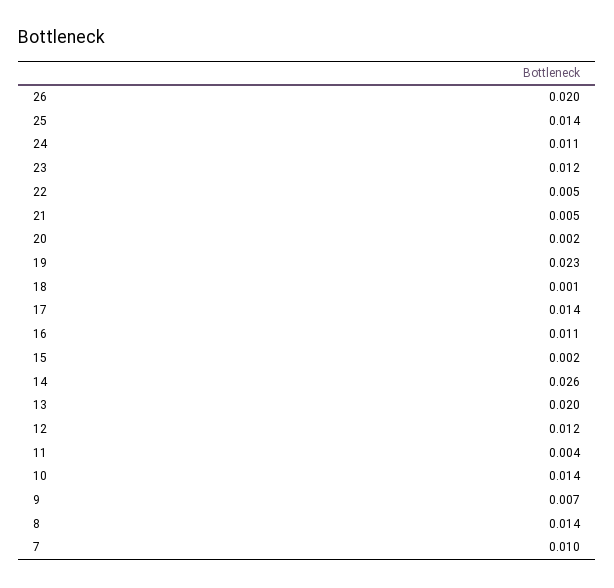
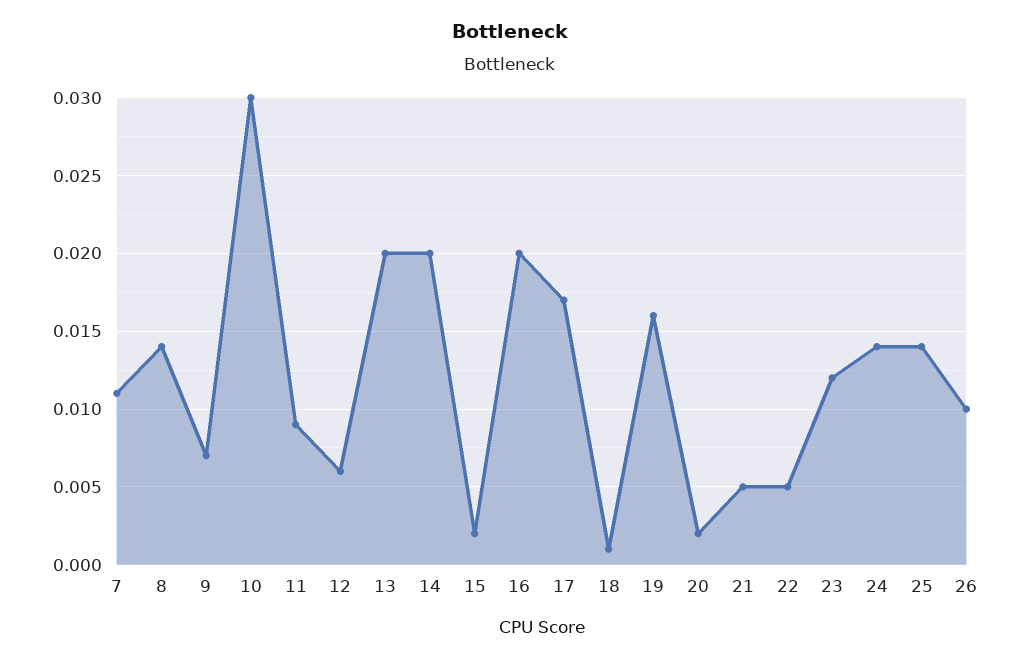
  {
-   "26": 0.02,
+   "26": 0.01,
    "25": 0.014,
-   "24": 0.011,
+   "24": 0.014,
    "23": 0.012,
    "22": 0.005,
    "21": 0.005,
    "20": 0.002,
-   "19": 0.023,
+   "19": 0.016,
    "18": 0.001,
-   "17": 0.014,
+   "17": 0.017,
-   "16": 0.011,
+   "16": 0.02,
    "15": 0.002,
-   "14": 0.026,
+   "14": 0.02,
    "13": 0.02,
-   "12": 0.012,
+   "12": 0.006,
-   "11": 0.004,
+   "11": 0.009,
-   "10": 0.014,
+   "10": 0.03,
    "9": 0.007,
    "8": 0.014,
-   "7": 0.01
+   "7": 0.011
  }

